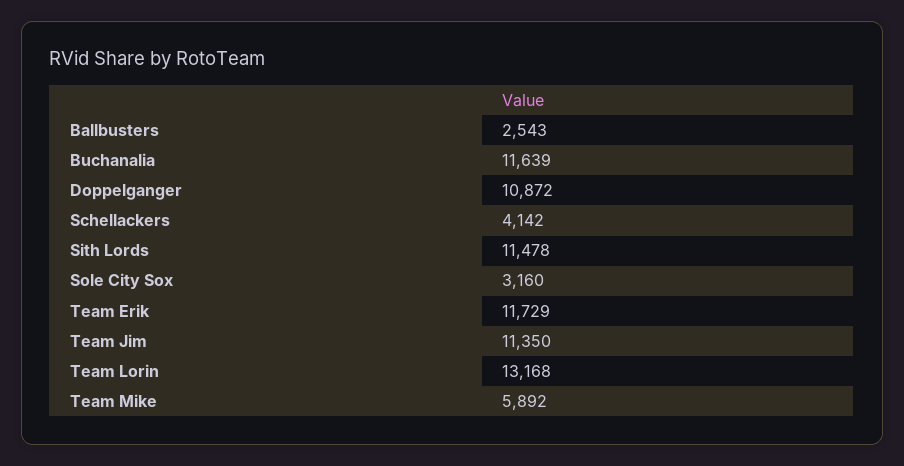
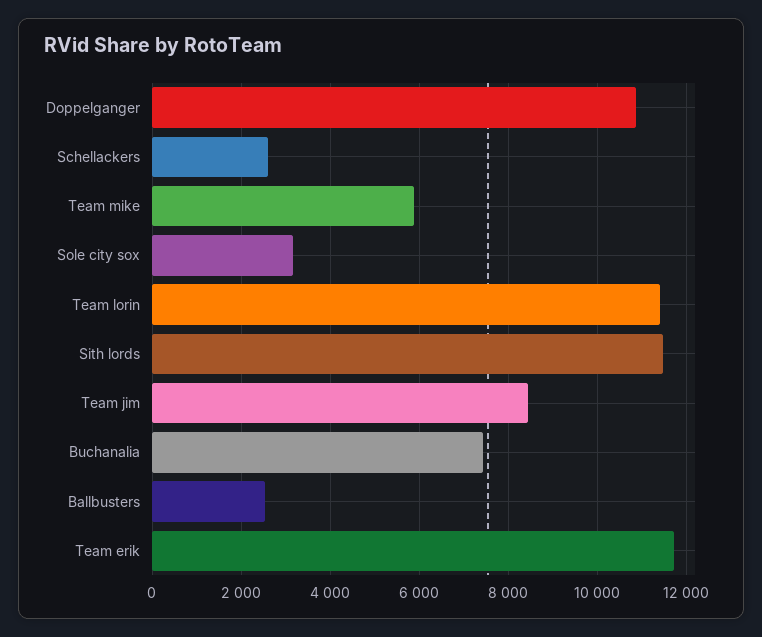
  {
    "Ballbusters": 2543,
-   "Buchanalia": 11639,
+   "Buchanalia": 7400,
    "Doppelganger": 10872,
-   "Schellackers": 4142,
+   "Schellackers": 2600,
    "Sith Lords": 11478,
    "Sole City Sox": 3160,
    "Team Erik": 11729,
-   "Team Jim": 11350,
+   "Team Jim": 8400,
-   "Team Lorin": 13168,
+   "Team Lorin": 11400,
    "Team Mike": 5892
  }

